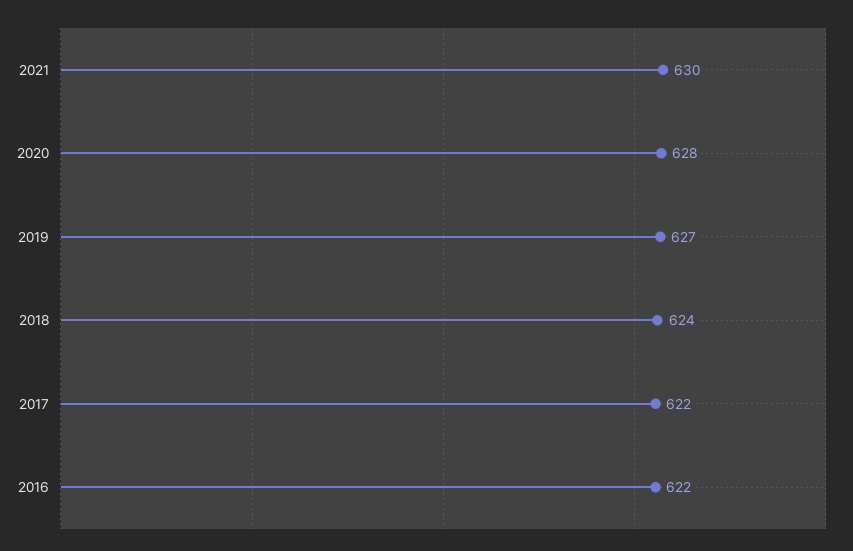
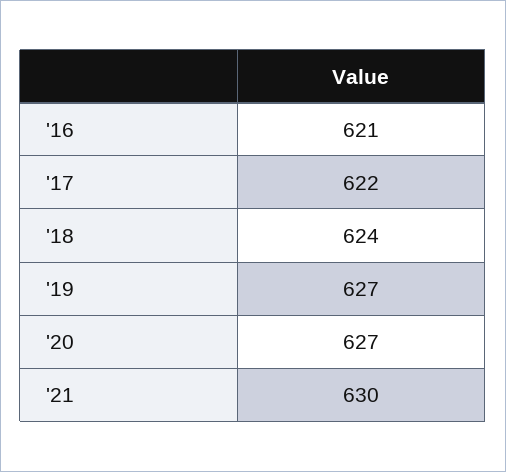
  {
    "2021": 630,
-   "2020": 628,
+   "2020": 627,
    "2019": 627,
    "2018": 624,
    "2017": 622,
-   "2016": 622
+   "2016": 621
  }

